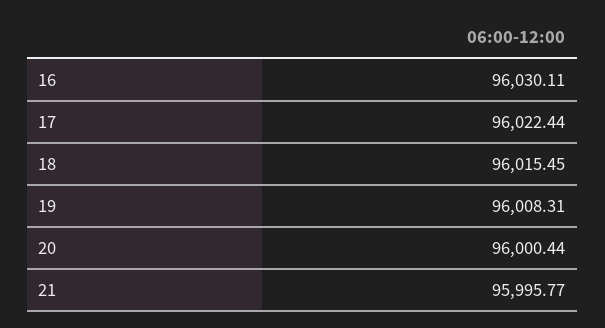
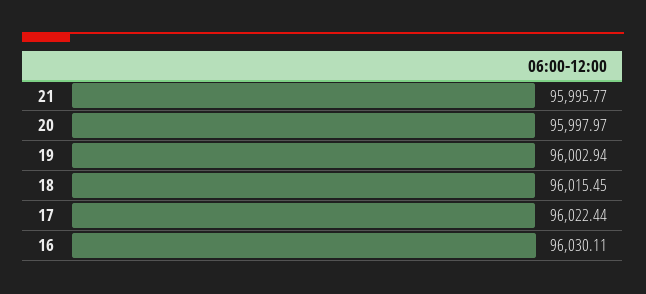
  {
    "16": 96030.11,
    "17": 96022.44,
    "18": 96015.45,
-   "19": 96008.31,
+   "19": 96002.94,
-   "20": 96000.44,
+   "20": 95997.97,
    "21": 95995.77
  }

